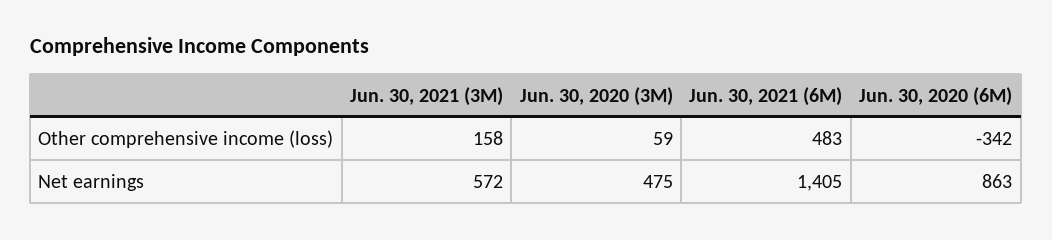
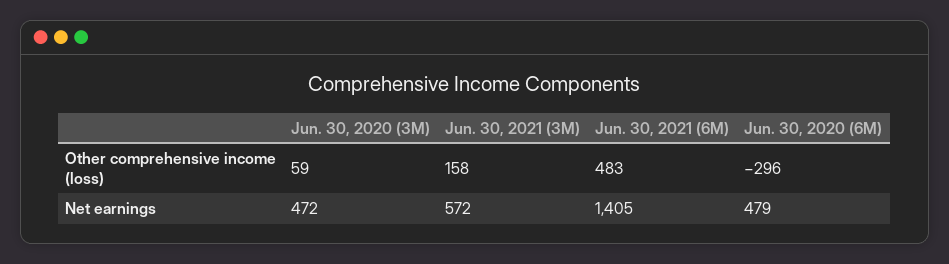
  {
    "Jun. 30, 2021 (3M)": {
      "Other comprehensive income (loss)": 158,
      "Net earnings": 572
    },
    "Jun. 30, 2020 (3M)": {
      "Other comprehensive income (loss)": 59,
-     "Net earnings": 475
+     "Net earnings": 472
    },
    "Jun. 30, 2021 (6M)": {
      "Other comprehensive income (loss)": 483,
      "Net earnings": 1405
    },
    "Jun. 30, 2020 (6M)": {
-     "Other comprehensive income (loss)": -342,
+     "Other comprehensive income (loss)": -296,
-     "Net earnings": 863
+     "Net earnings": 479
    }
  }

